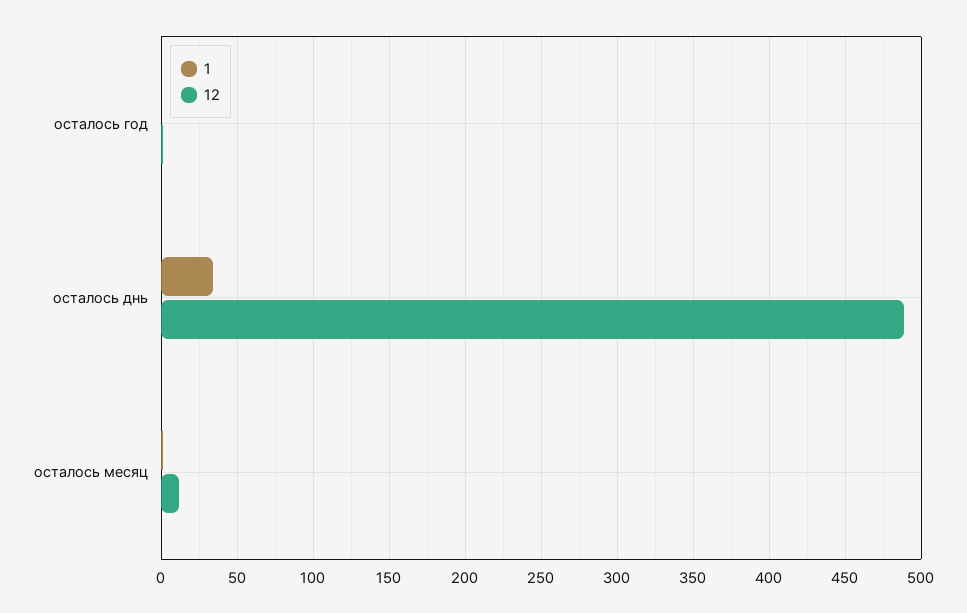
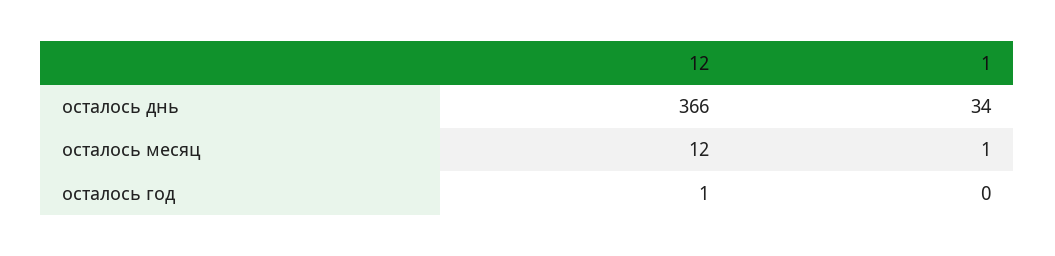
  {
    "1": {
      "осталось год": 0,
      "осталось днь": 34,
      "осталось месяц": 1
    },
    "12": {
      "осталось год": 1,
-     "осталось днь": 490,
+     "осталось днь": 366,
      "осталось месяц": 12
    }
  }

